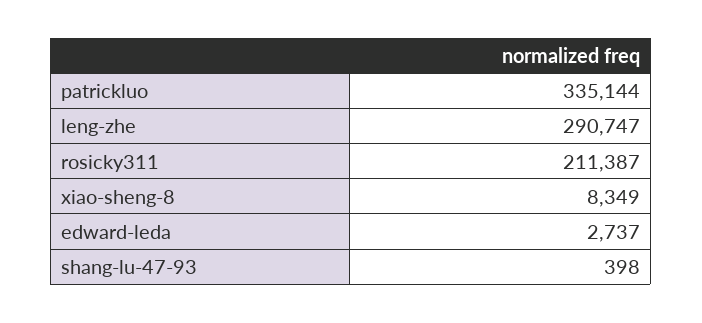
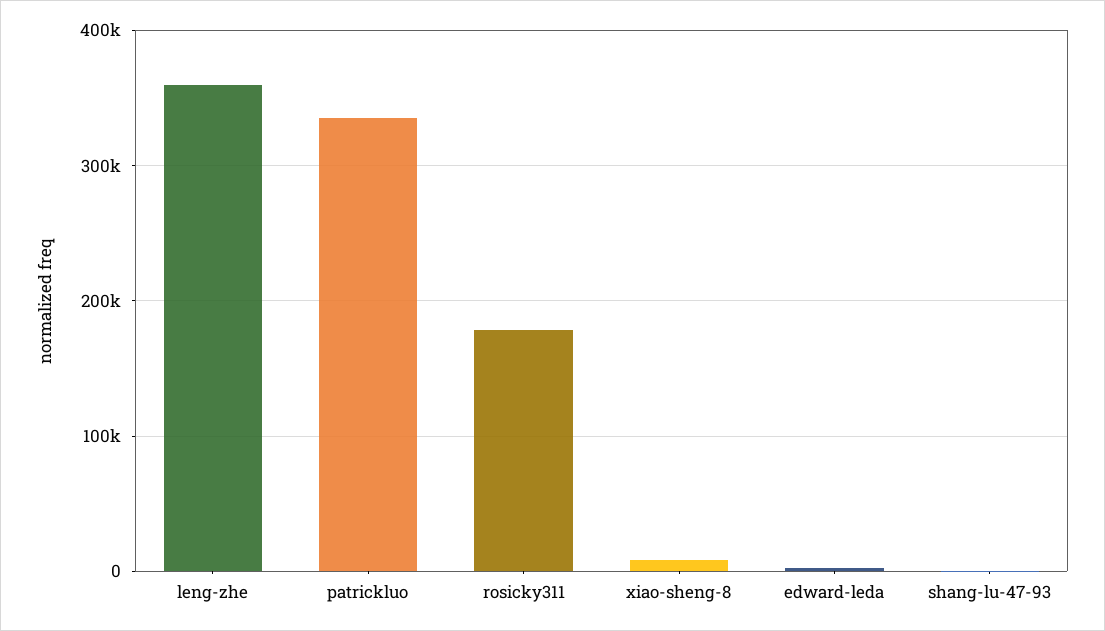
  {
    "patrickluo": 335144,
-   "leng-zhe": 290747,
+   "leng-zhe": 360000,
-   "rosicky311": 211387,
+   "rosicky311": 180000,
    "xiao-sheng-8": 8349,
    "edward-leda": 2737,
    "shang-lu-47-93": 398
  }

